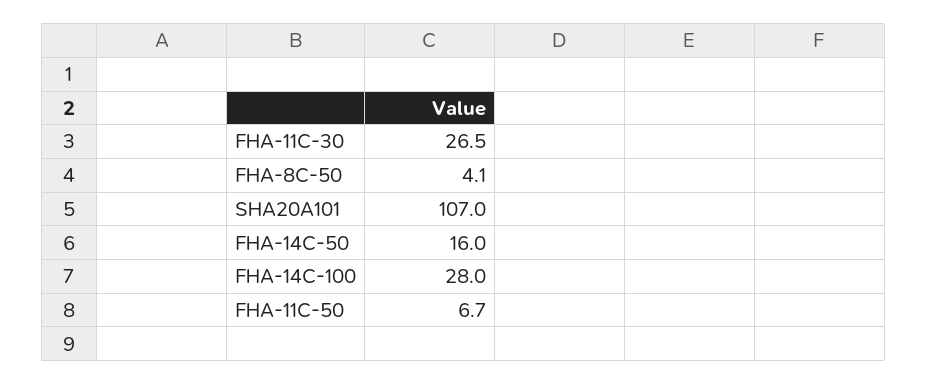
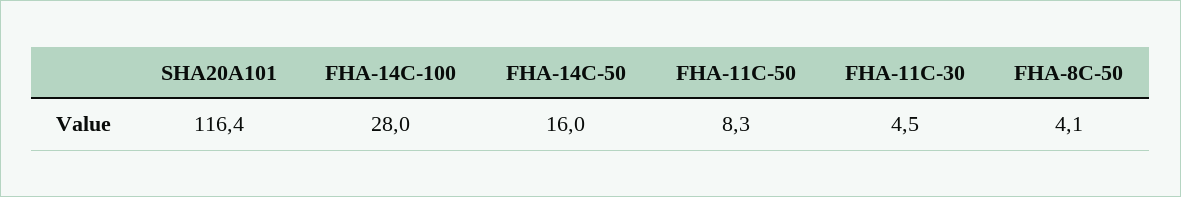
  {
-   "FHA-11C-30": 26.5,
+   "FHA-11C-30": 4.5,
    "FHA-8C-50": 4.1,
-   "SHA20A101": 107,
+   "SHA20A101": 116.4,
    "FHA-14C-50": 16,
    "FHA-14C-100": 28,
-   "FHA-11C-50": 6.7
+   "FHA-11C-50": 8.3
  }

